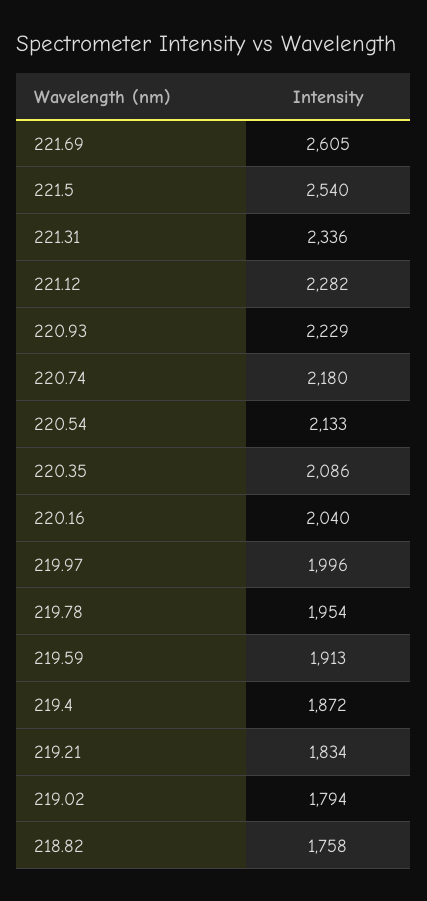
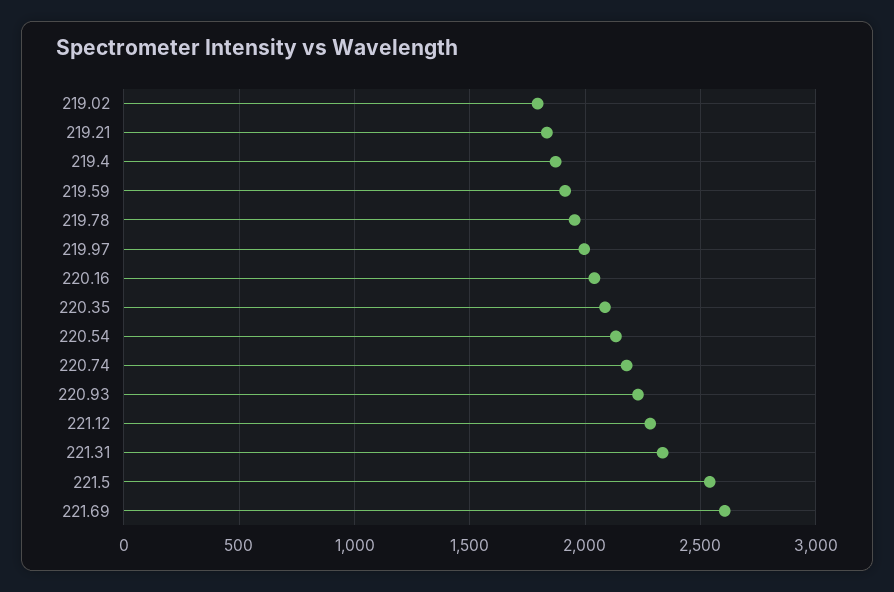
  {
    "221.69": 2605,
    "221.5": 2540,
    "221.31": 2336,
    "221.12": 2282,
    "220.93": 2229,
    "220.74": 2180,
    "220.54": 2133,
    "220.35": 2086,
    "220.16": 2040,
    "219.97": 1996,
    "219.78": 1954,
    "219.59": 1913,
    "219.4": 1872,
    "219.21": 1834,
-   "219.02": 1794,
+   "219.02": 1794
-   "218.82": 1758
  }

